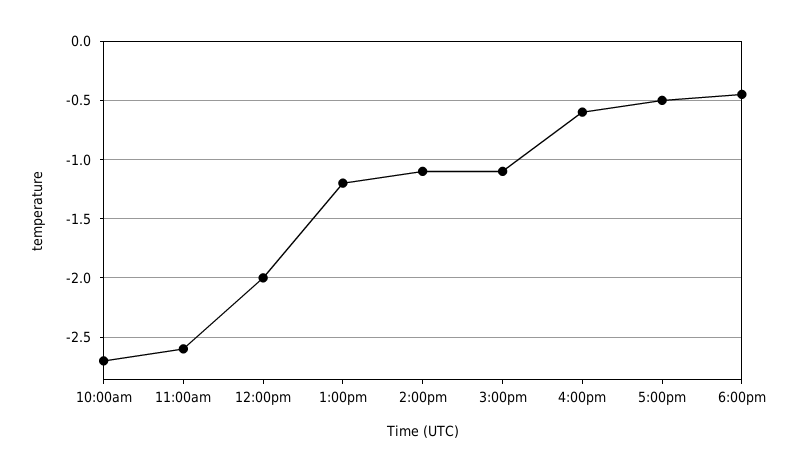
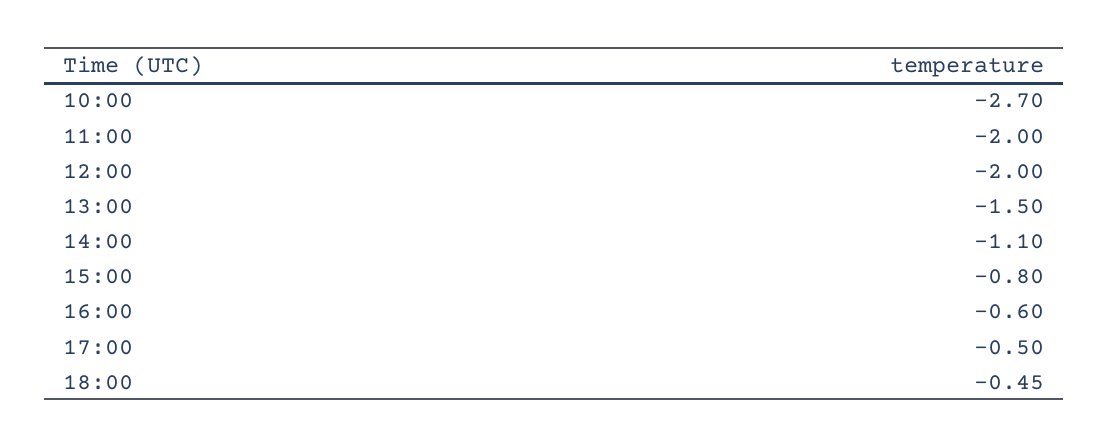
  {
    "10:00am": -2.7,
-   "11:00am": -2.6,
+   "11:00am": -2,
    "12:00pm": -2,
-   "1:00pm": -1.2,
+   "1:00pm": -1.5,
    "2:00pm": -1.1,
-   "3:00pm": -1.1,
+   "3:00pm": -0.8,
    "4:00pm": -0.6,
    "5:00pm": -0.5,
    "6:00pm": -0.45
  }

